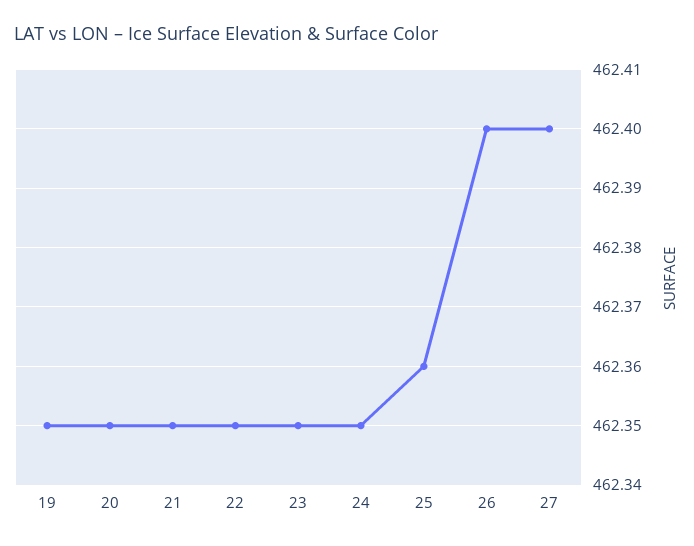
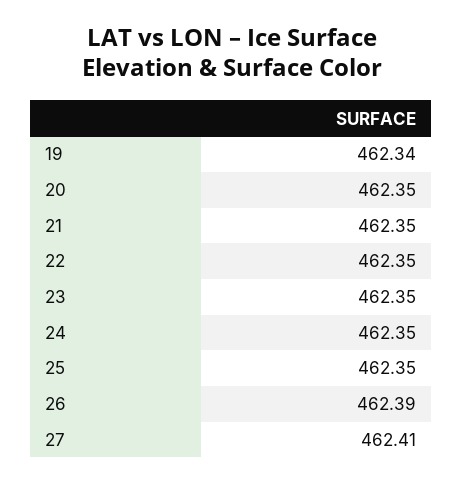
  {
-   "19": 462.35,
+   "19": 462.34,
    "20": 462.35,
    "21": 462.35,
    "22": 462.35,
    "23": 462.35,
    "24": 462.35,
-   "25": 462.36,
+   "25": 462.35,
-   "26": 462.4,
+   "26": 462.39,
-   "27": 462.4
+   "27": 462.41
  }

